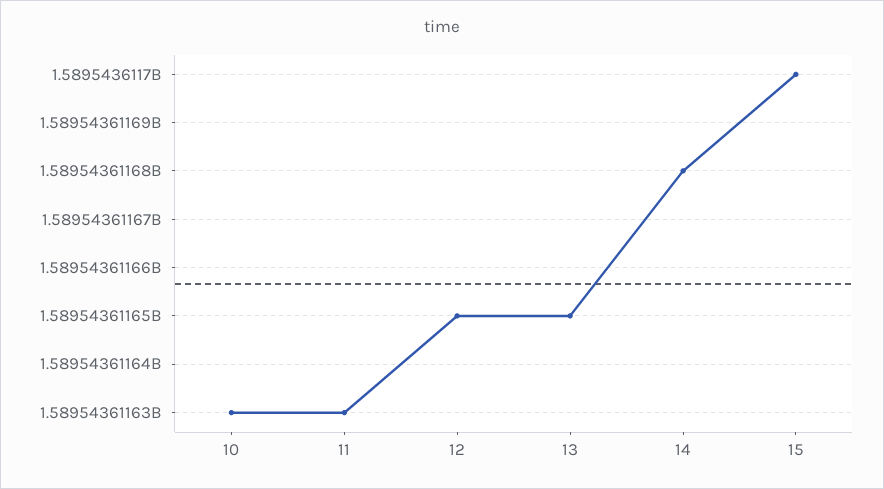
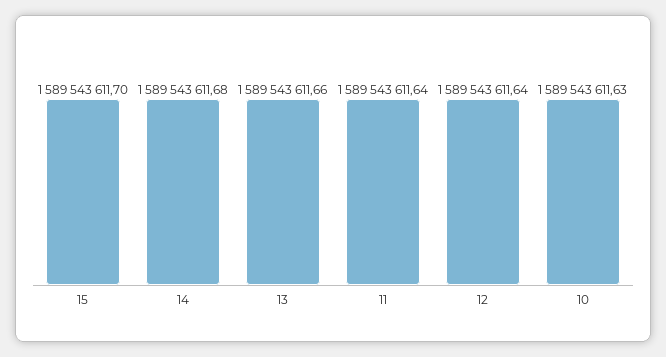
  {
    "10": 1589543611.63,
-   "11": 1589543611.63,
+   "11": 1589543611.64,
-   "12": 1589543611.65,
+   "12": 1589543611.64,
-   "13": 1589543611.65,
+   "13": 1589543611.66,
    "14": 1589543611.68,
    "15": 1589543611.7
  }

